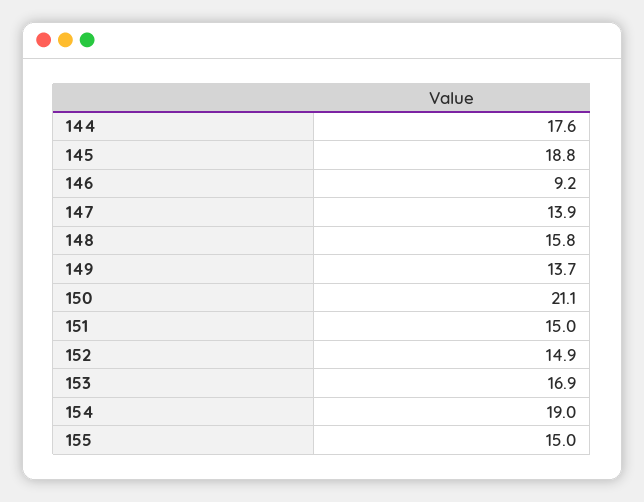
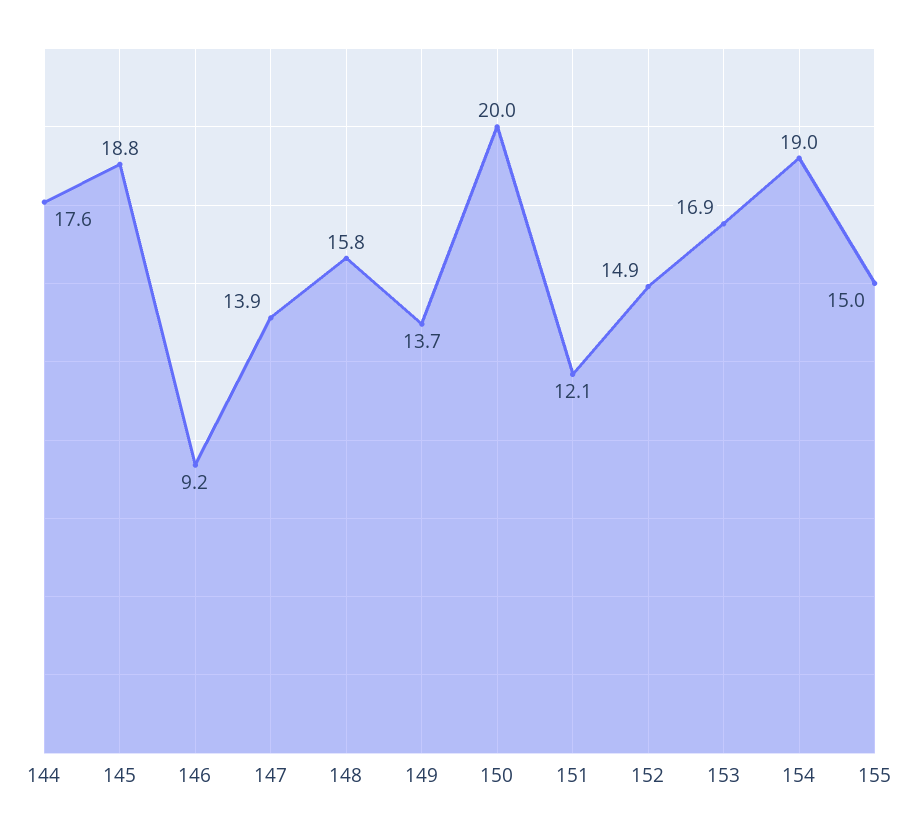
  {
    "144": 17.6,
    "145": 18.8,
    "146": 9.2,
    "147": 13.9,
    "148": 15.8,
    "149": 13.7,
-   "150": 21.1,
+   "150": 20,
-   "151": 15,
+   "151": 12.1,
    "152": 14.9,
    "153": 16.9,
    "154": 19,
    "155": 15
  }

